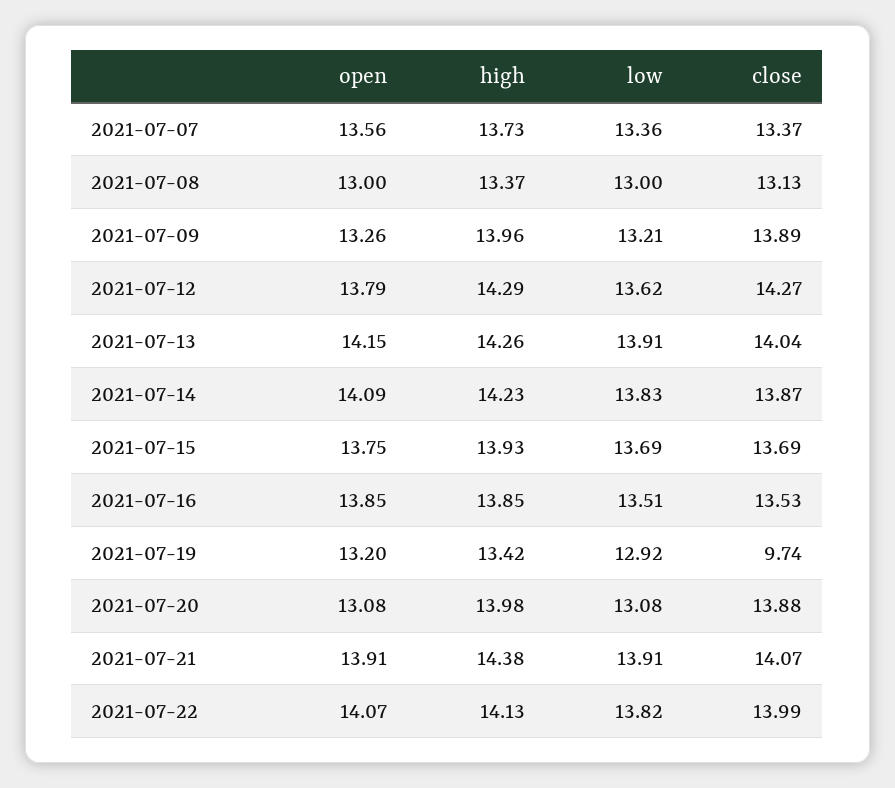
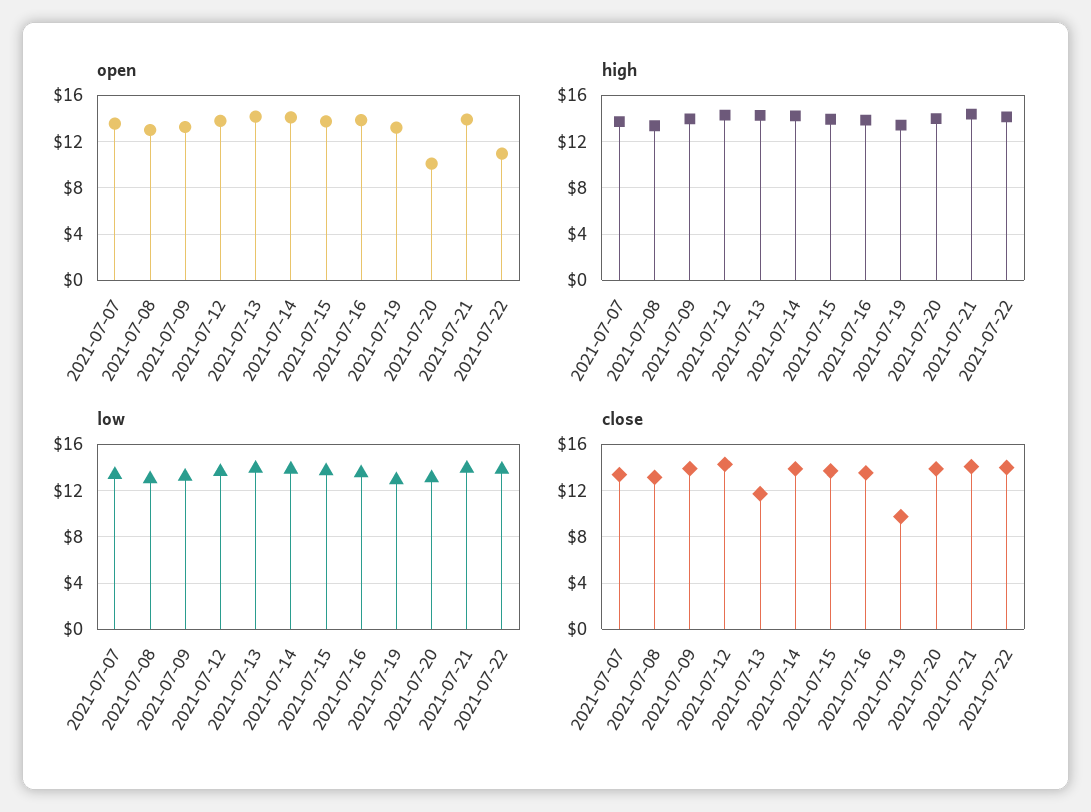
  {
    "open": {
      "2021-07-07": 13.56,
      "2021-07-08": 13,
      "2021-07-09": 13.26,
      "2021-07-12": 13.79,
      "2021-07-13": 14.15,
      "2021-07-14": 14.09,
      "2021-07-15": 13.75,
      "2021-07-16": 13.85,
      "2021-07-19": 13.2,
-     "2021-07-20": 13.08,
+     "2021-07-20": 10,
      "2021-07-21": 13.91,
-     "2021-07-22": 14.07
+     "2021-07-22": 11
    },
    "high": {
      "2021-07-07": 13.73,
      "2021-07-08": 13.37,
      "2021-07-09": 13.96,
      "2021-07-12": 14.29,
      "2021-07-13": 14.26,
      "2021-07-14": 14.23,
      "2021-07-15": 13.93,
      "2021-07-16": 13.85,
      "2021-07-19": 13.42,
      "2021-07-20": 13.98,
      "2021-07-21": 14.38,
      "2021-07-22": 14.13
    },
    "low": {
      "2021-07-07": 13.36,
      "2021-07-08": 13,
      "2021-07-09": 13.21,
      "2021-07-12": 13.62,
      "2021-07-13": 13.91,
      "2021-07-14": 13.83,
      "2021-07-15": 13.69,
      "2021-07-16": 13.51,
      "2021-07-19": 12.92,
      "2021-07-20": 13.08,
      "2021-07-21": 13.91,
      "2021-07-22": 13.82
    },
    "close": {
      "2021-07-07": 13.37,
      "2021-07-08": 13.13,
      "2021-07-09": 13.89,
      "2021-07-12": 14.27,
-     "2021-07-13": 14.04,
+     "2021-07-13": 12,
      "2021-07-14": 13.87,
      "2021-07-15": 13.69,
      "2021-07-16": 13.53,
      "2021-07-19": 9.74,
      "2021-07-20": 13.88,
      "2021-07-21": 14.07,
      "2021-07-22": 13.99
    }
  }

